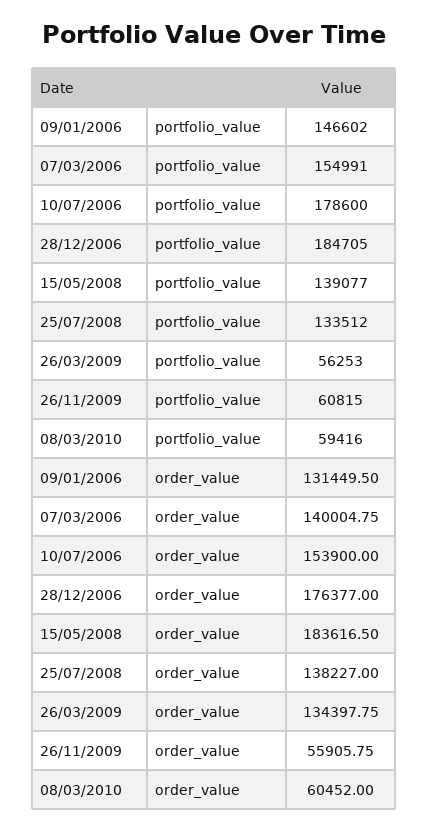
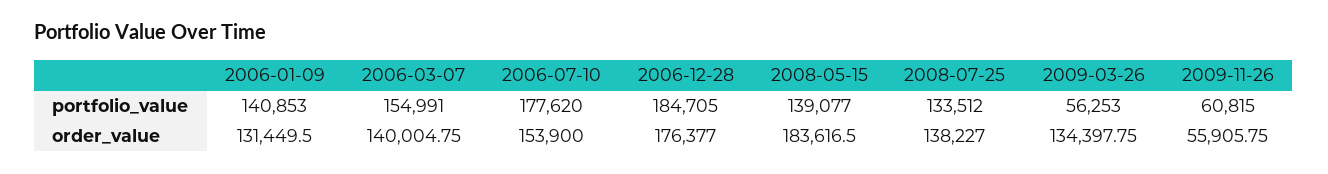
  {
    "09/01/2006": {
-     "portfolio_value": 146602,
+     "portfolio_value": 140853,
      "order_value": 131449.5
    },
    "07/03/2006": {
      "portfolio_value": 154991,
      "order_value": 140004.75
    },
    "10/07/2006": {
-     "portfolio_value": 178600,
+     "portfolio_value": 177620,
      "order_value": 153900
    },
    "28/12/2006": {
      "portfolio_value": 184705,
      "order_value": 176377
    },
    "15/05/2008": {
      "portfolio_value": 139077,
      "order_value": 183616.5
    },
    "25/07/2008": {
      "portfolio_value": 133512,
      "order_value": 138227
    },
    "26/03/2009": {
      "portfolio_value": 56253,
      "order_value": 134397.75
    },
    "26/11/2009": {
      "portfolio_value": 60815,
      "order_value": 55905.75
-   },
+   }
-   "08/03/2010": {
-     "portfolio_value": 59416,
-     "order_value": 60452
-   }
  }

